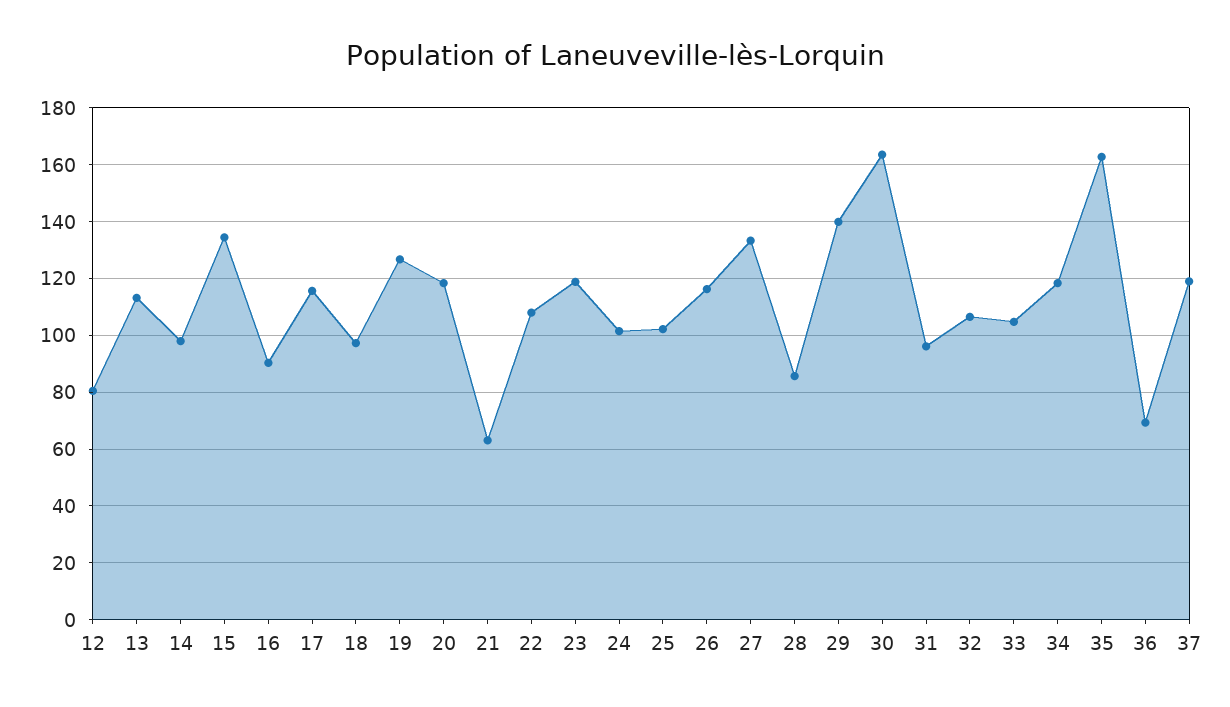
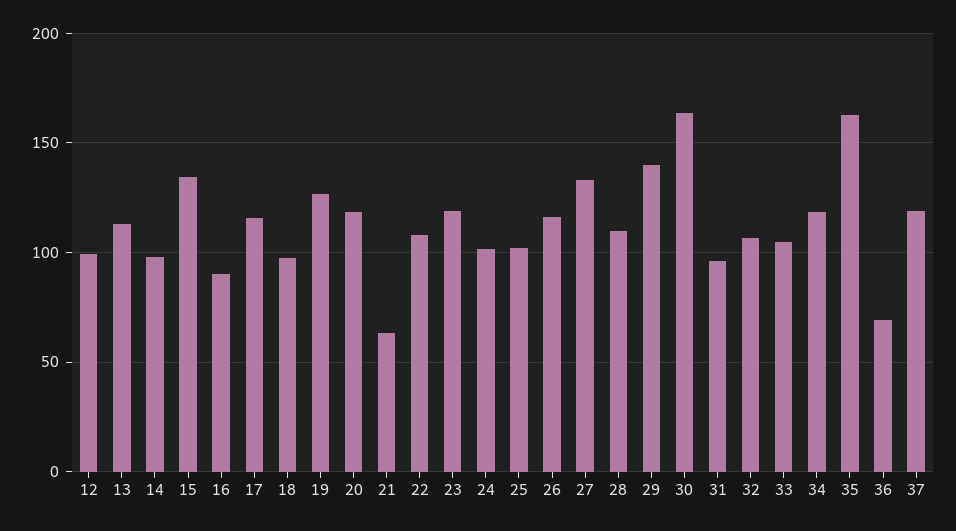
  {
-   "12": 80,
+   "12": 100,
    "13": 112.5,
    "14": 97.5,
    "15": 135,
    "16": 90,
    "17": 115,
    "18": 97.5,
    "19": 127.5,
    "20": 117.5,
    "21": 62.5,
    "22": 107.5,
    "23": 120,
    "24": 102.5,
    "25": 102.5,
    "26": 117.5,
    "27": 132.5,
-   "28": 85,
+   "28": 110,
    "29": 140,
    "30": 162.5,
    "31": 95,
    "32": 107.5,
    "33": 105,
    "34": 117.5,
    "35": 162.5,
    "36": 70,
    "37": 120
  }

